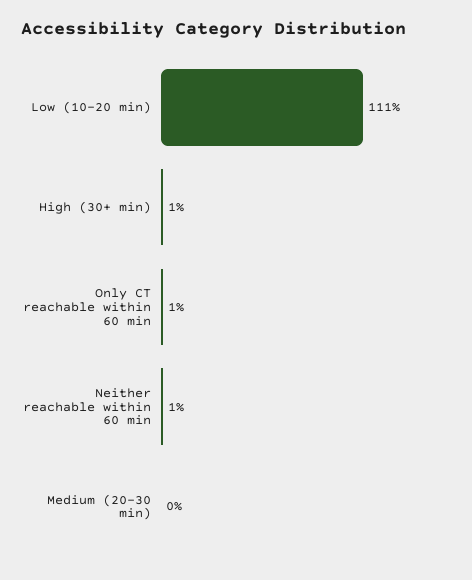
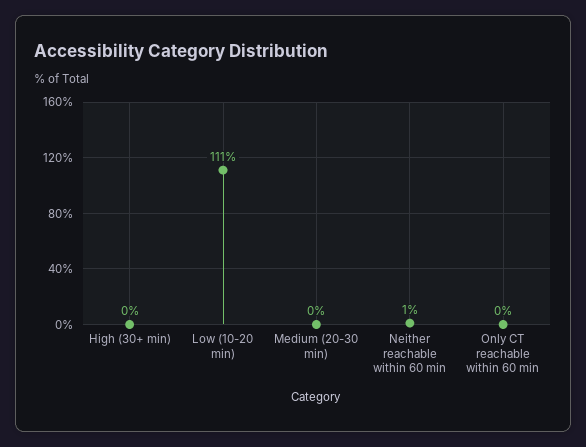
  {
    "Low (10-20 min)": 111,
-   "High (30+ min)": 1,
+   "High (30+ min)": 0,
-   "Only CT reachable within 60 min": 1,
+   "Only CT reachable within 60 min": 0,
    "Neither reachable within 60 min": 1,
    "Medium (20-30 min)": 0
  }

